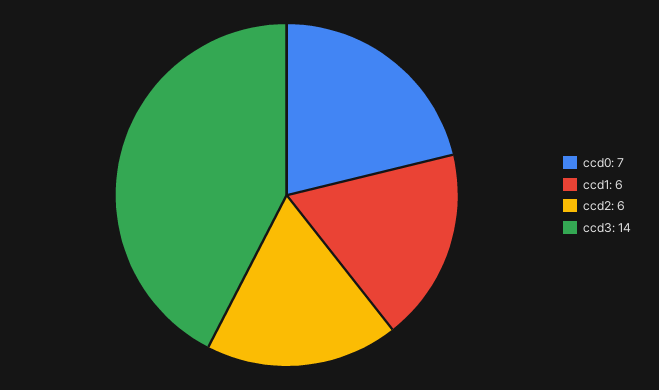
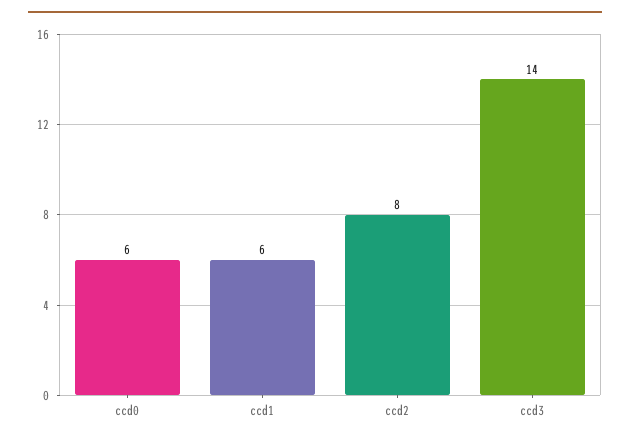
  {
-   "ccd0": 7,
+   "ccd0": 6,
    "ccd1": 6,
-   "ccd2": 6,
+   "ccd2": 8,
    "ccd3": 14
  }

